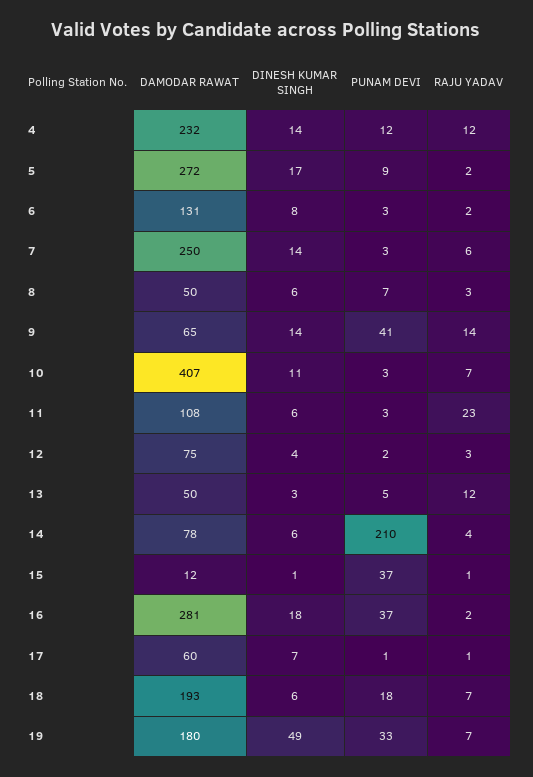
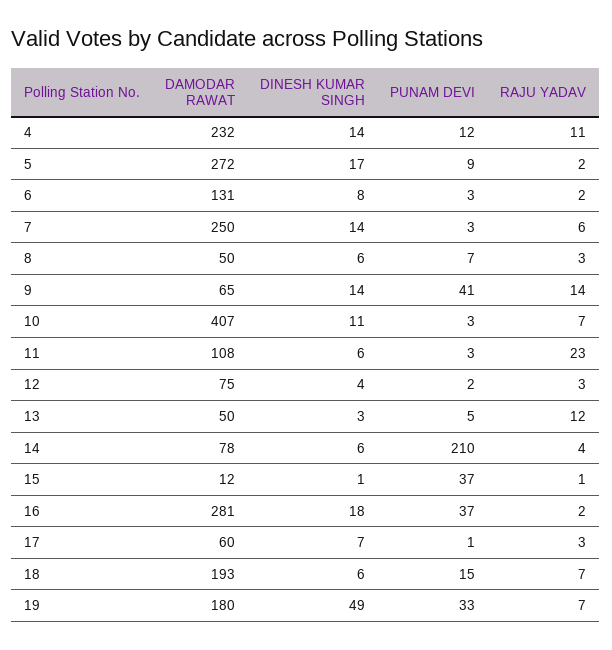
  {
    "DAMODAR RAWAT": {
      "4": 232,
      "5": 272,
      "6": 131,
      "7": 250,
      "8": 50,
      "9": 65,
      "10": 407,
      "11": 108,
      "12": 75,
      "13": 50,
      "14": 78,
      "15": 12,
      "16": 281,
      "17": 60,
      "18": 193,
      "19": 180
    },
    "DINESH KUMAR SINGH": {
      "4": 14,
      "5": 17,
      "6": 8,
      "7": 14,
      "8": 6,
      "9": 14,
      "10": 11,
      "11": 6,
      "12": 4,
      "13": 3,
      "14": 6,
      "15": 1,
      "16": 18,
      "17": 7,
      "18": 6,
      "19": 49
    },
    "PUNAM DEVI": {
      "4": 12,
      "5": 9,
      "6": 3,
      "7": 3,
      "8": 7,
      "9": 41,
      "10": 3,
      "11": 3,
      "12": 2,
      "13": 5,
      "14": 210,
      "15": 37,
      "16": 37,
      "17": 1,
-     "18": 18,
+     "18": 15,
      "19": 33
    },
    "RAJU YADAV": {
-     "4": 12,
+     "4": 11,
      "5": 2,
      "6": 2,
      "7": 6,
      "8": 3,
      "9": 14,
      "10": 7,
      "11": 23,
      "12": 3,
      "13": 12,
      "14": 4,
      "15": 1,
      "16": 2,
-     "17": 1,
+     "17": 3,
      "18": 7,
      "19": 7
    }
  }

